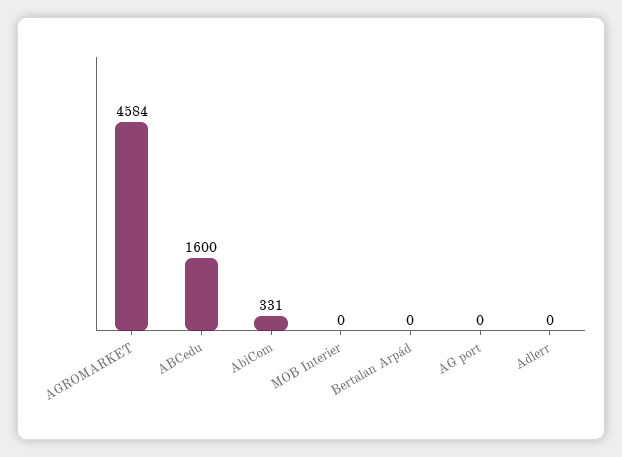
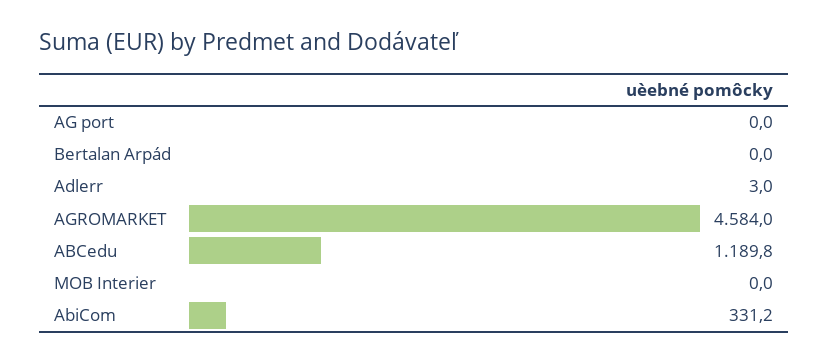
  {
    "AGROMARKET": 4584,
-   "ABCedu": 1600,
+   "ABCedu": 1189.8,
    "AbiCom": 331.2,
    "MOB Interier": 0,
    "Bertalan Arpád": 0,
    "AG port": 0,
-   "Adlerr": 0
+   "Adlerr": 3
  }

